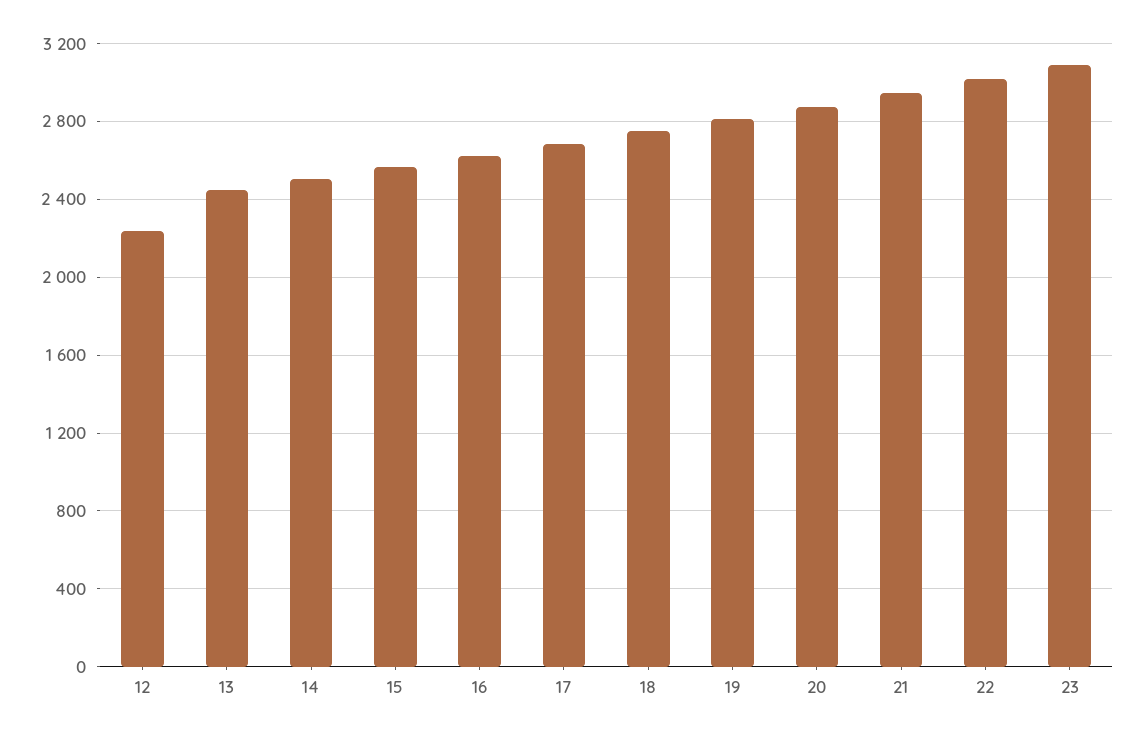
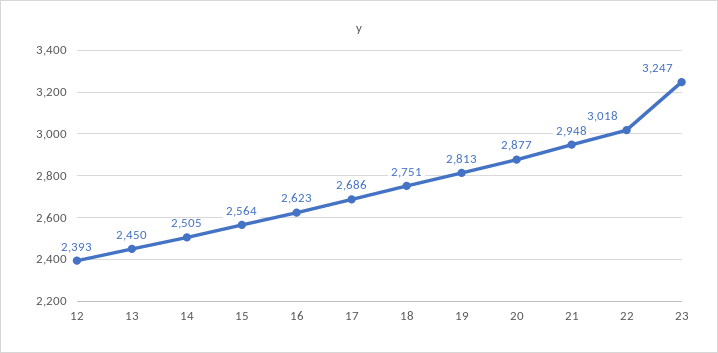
  {
-   "12": 2250,
+   "12": 2393,
    "13": 2450,
    "14": 2505,
    "15": 2564,
    "16": 2623,
    "17": 2686,
    "18": 2751,
    "19": 2813,
    "20": 2877,
    "21": 2948,
    "22": 3018,
-   "23": 3100
+   "23": 3247
  }

